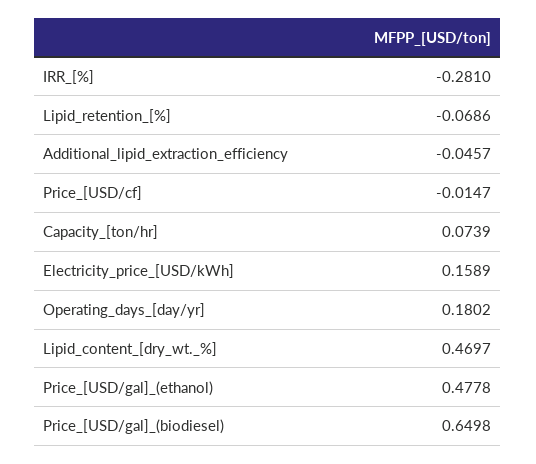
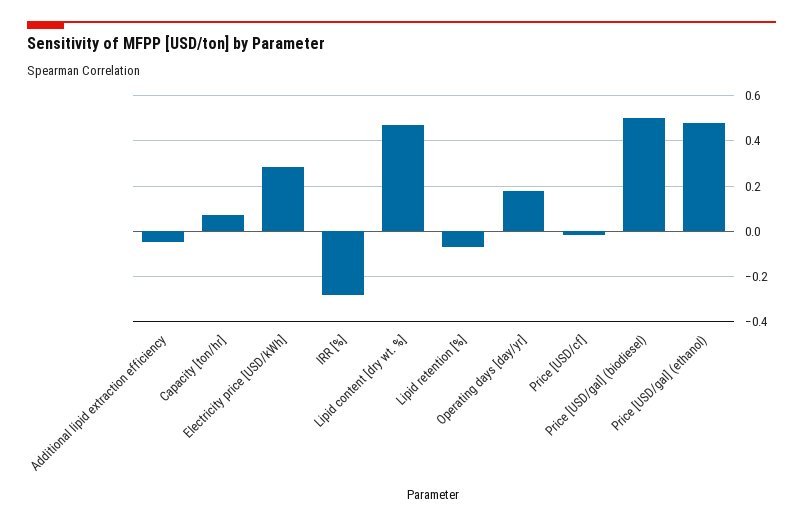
  {
    "IRR_[%]": -0.281,
    "Lipid_retention_[%]": -0.0686,
    "Additional_lipid_extraction_efficiency": -0.0457,
    "Price_[USD/cf]": -0.0147,
    "Capacity_[ton/hr]": 0.0739,
-   "Electricity_price_[USD/kWh]": 0.1589,
+   "Electricity_price_[USD/kWh]": 0.3,
    "Operating_days_[day/yr]": 0.1802,
    "Lipid_content_[dry_wt._%]": 0.4697,
    "Price_[USD/gal]_(ethanol)": 0.4778,
-   "Price_[USD/gal]_(biodiesel)": 0.6498
+   "Price_[USD/gal]_(biodiesel)": 0.5
  }

